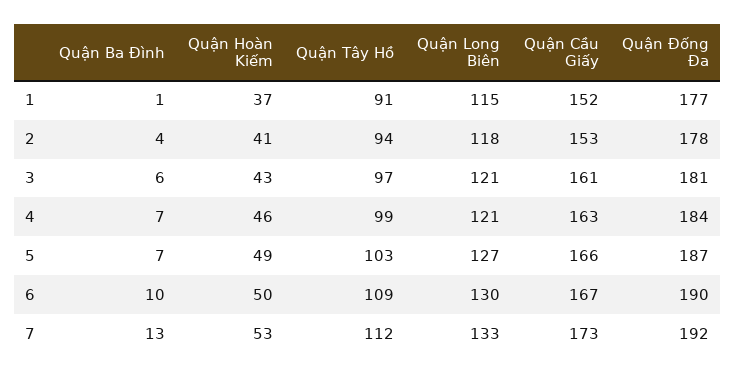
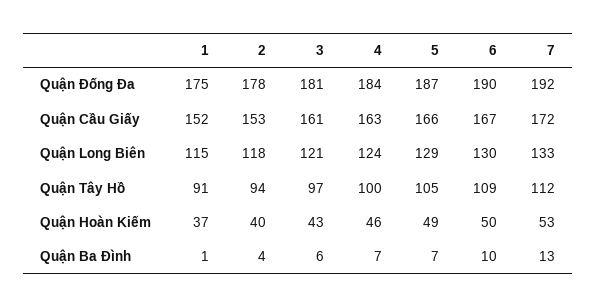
  {
    "Quận Ba Đình": {
      "1": 1,
      "2": 4,
      "3": 6,
      "4": 7,
      "5": 7,
      "6": 10,
      "7": 13
    },
    "Quận Hoàn Kiếm": {
      "1": 37,
-     "2": 41,
+     "2": 40,
      "3": 43,
      "4": 46,
      "5": 49,
      "6": 50,
      "7": 53
    },
    "Quận Tây Hồ": {
      "1": 91,
      "2": 94,
      "3": 97,
-     "4": 99,
+     "4": 100,
-     "5": 103,
+     "5": 105,
      "6": 109,
      "7": 112
    },
    "Quận Long Biên": {
      "1": 115,
      "2": 118,
      "3": 121,
-     "4": 121,
+     "4": 124,
-     "5": 127,
+     "5": 129,
      "6": 130,
      "7": 133
    },
    "Quận Cầu Giấy": {
      "1": 152,
      "2": 153,
      "3": 161,
      "4": 163,
      "5": 166,
      "6": 167,
-     "7": 173
+     "7": 172
    },
    "Quận Đống Đa": {
-     "1": 177,
+     "1": 175,
      "2": 178,
      "3": 181,
      "4": 184,
      "5": 187,
      "6": 190,
      "7": 192
    }
  }

